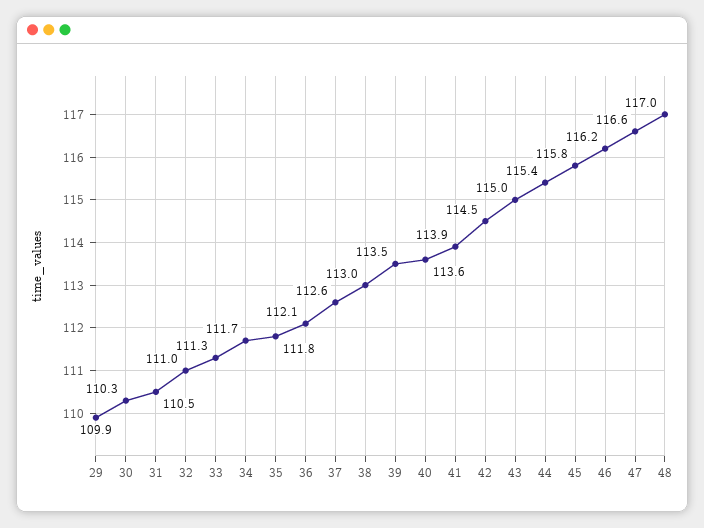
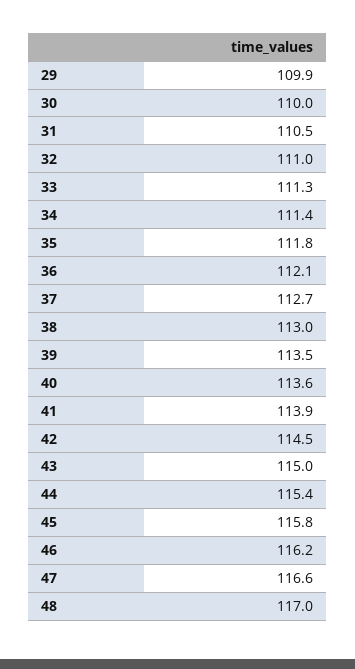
  {
    "29": 109.9,
-   "30": 110.3,
+   "30": 110,
    "31": 110.5,
    "32": 111,
    "33": 111.3,
-   "34": 111.7,
+   "34": 111.4,
    "35": 111.8,
    "36": 112.1,
-   "37": 112.6,
+   "37": 112.7,
    "38": 113,
    "39": 113.5,
    "40": 113.6,
    "41": 113.9,
    "42": 114.5,
    "43": 115,
    "44": 115.4,
    "45": 115.8,
    "46": 116.2,
    "47": 116.6,
    "48": 117
  }

